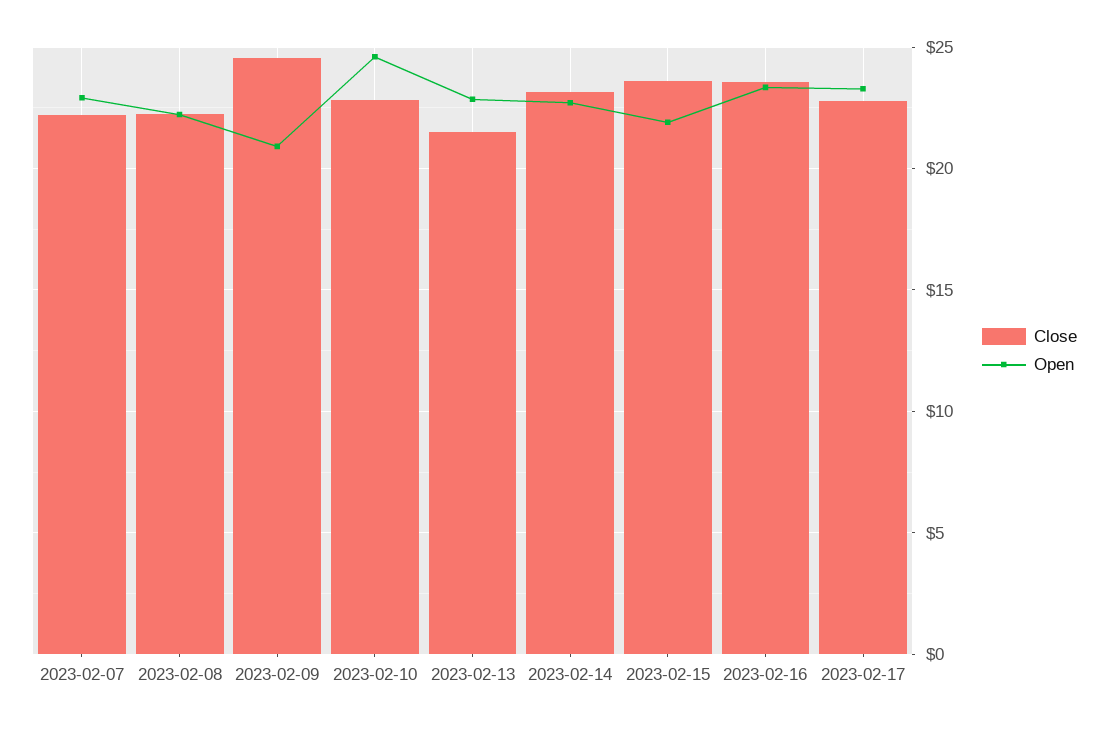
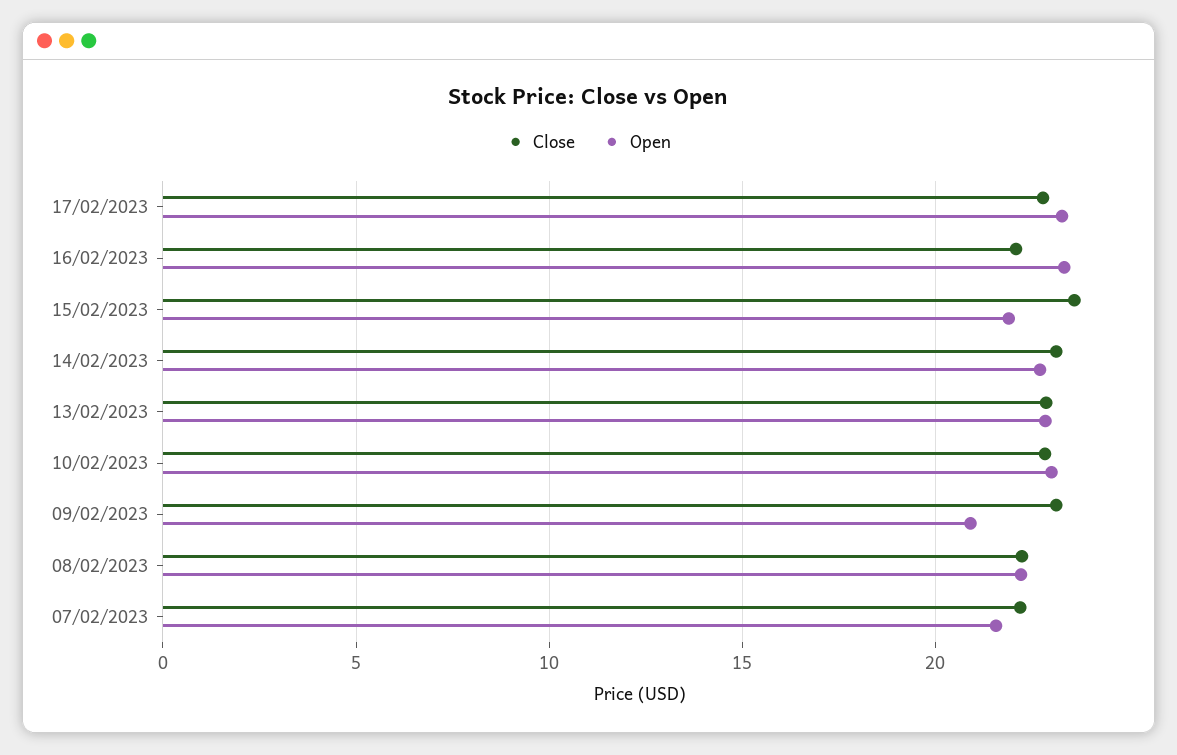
  {
    "Close": {
      "2023-02-07": 22,
      "2023-02-08": 22,
-     "2023-02-09": 24.5,
+     "2023-02-09": 23,
      "2023-02-10": 23,
-     "2023-02-13": 21.5,
+     "2023-02-13": 23,
      "2023-02-14": 23,
      "2023-02-15": 23.5,
-     "2023-02-16": 23.5,
+     "2023-02-16": 22,
      "2023-02-17": 23
    },
    "Open": {
-     "2023-02-07": 23,
+     "2023-02-07": 21.5,
      "2023-02-08": 22,
      "2023-02-09": 21,
-     "2023-02-10": 24.5,
+     "2023-02-10": 23,
      "2023-02-13": 23,
      "2023-02-14": 22.5,
      "2023-02-15": 22,
      "2023-02-16": 23.5,
      "2023-02-17": 23.5
    }
  }

